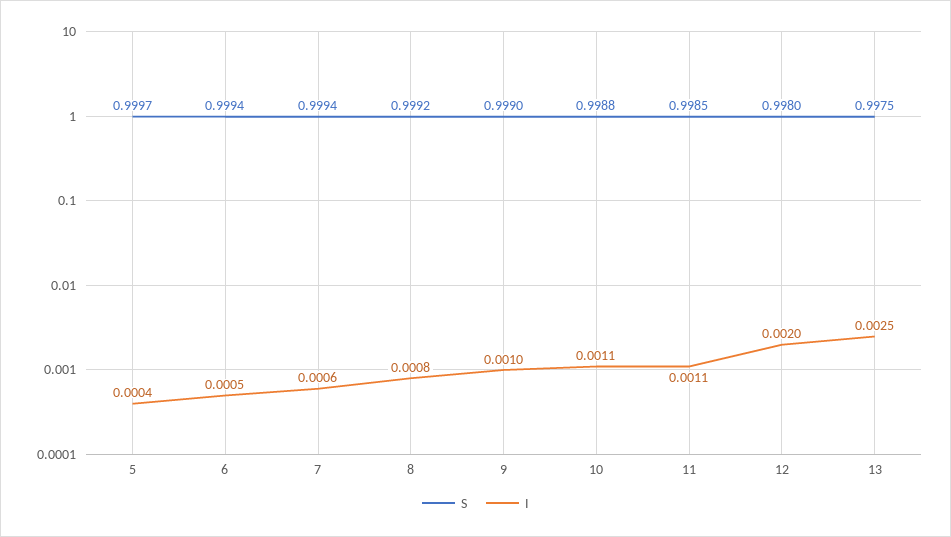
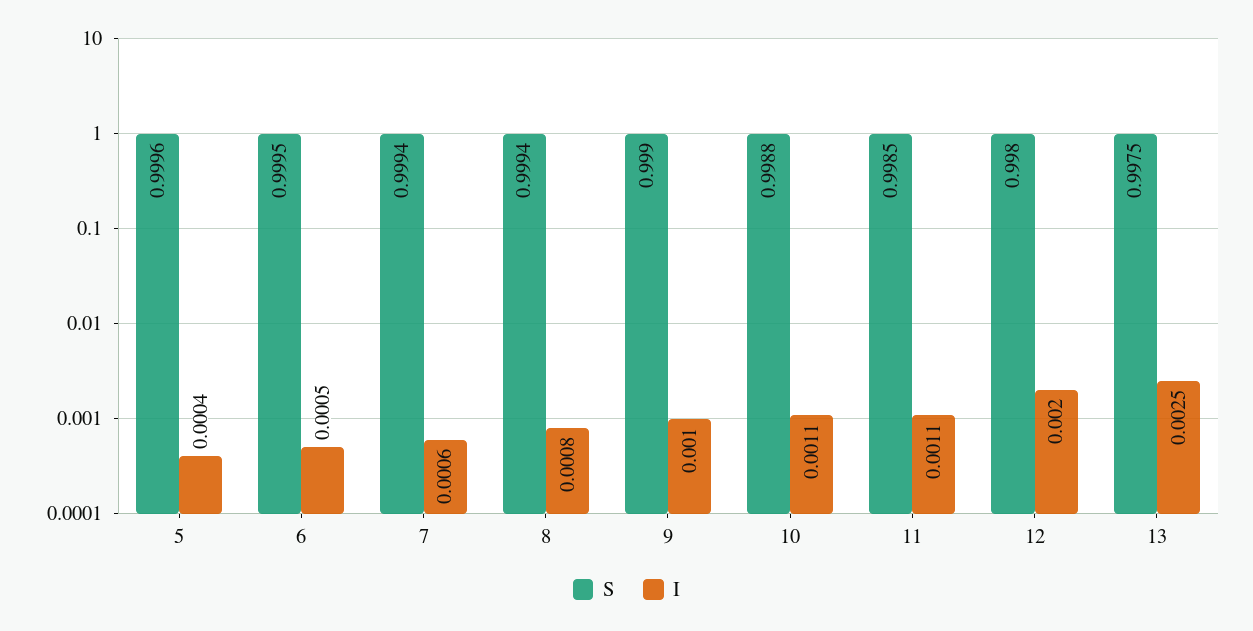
  {
    "S": {
-     "5": 0.9997,
+     "5": 0.9996,
-     "6": 0.9994,
+     "6": 0.9995,
      "7": 0.9994,
-     "8": 0.9992,
+     "8": 0.9994,
      "9": 0.999,
      "10": 0.9988,
      "11": 0.9985,
      "12": 0.998,
      "13": 0.9975
    },
    "I": {
      "5": 0.0004,
      "6": 0.0005,
      "7": 0.0006,
      "8": 0.0008,
      "9": 0.001,
      "10": 0.0011,
      "11": 0.0011,
      "12": 0.002,
      "13": 0.0025
    }
  }

